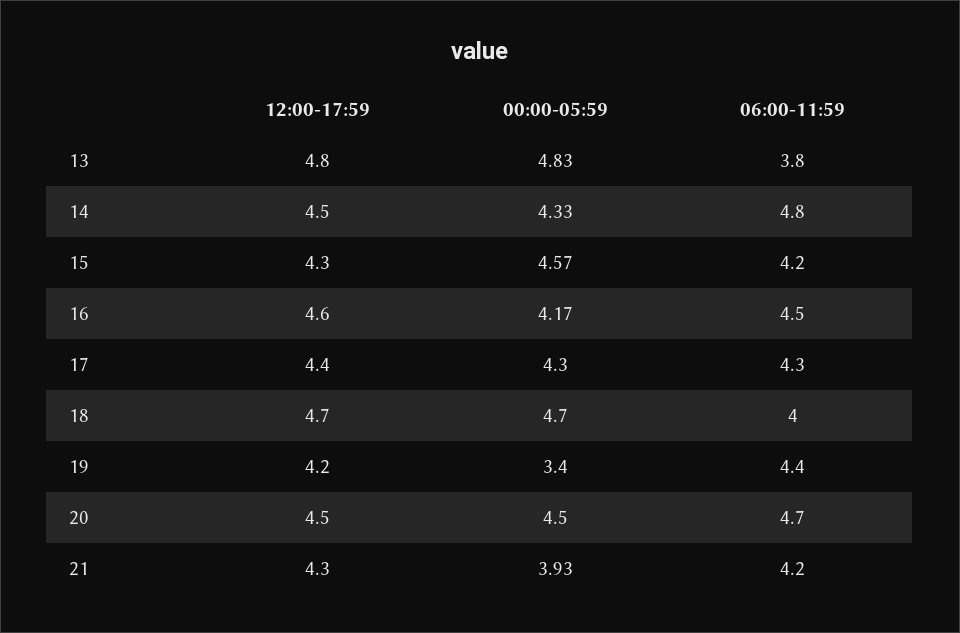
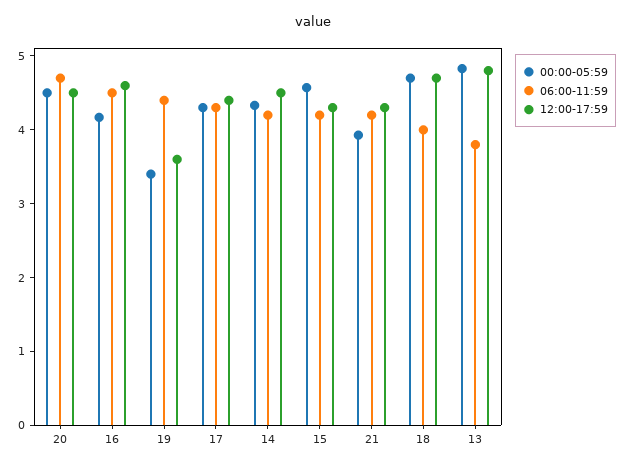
  {
    "12:00-17:59": {
      "13": 4.8,
      "14": 4.5,
      "15": 4.3,
      "16": 4.6,
      "17": 4.4,
      "18": 4.7,
-     "19": 4.2,
+     "19": 3.6,
      "20": 4.5,
      "21": 4.3
    },
    "00:00-05:59": {
      "13": 4.83,
      "14": 4.33,
      "15": 4.57,
      "16": 4.17,
      "17": 4.3,
      "18": 4.7,
      "19": 3.4,
      "20": 4.5,
      "21": 3.93
    },
    "06:00-11:59": {
      "13": 3.8,
-     "14": 4.8,
+     "14": 4.2,
      "15": 4.2,
      "16": 4.5,
      "17": 4.3,
      "18": 4,
      "19": 4.4,
      "20": 4.7,
      "21": 4.2
    }
  }

